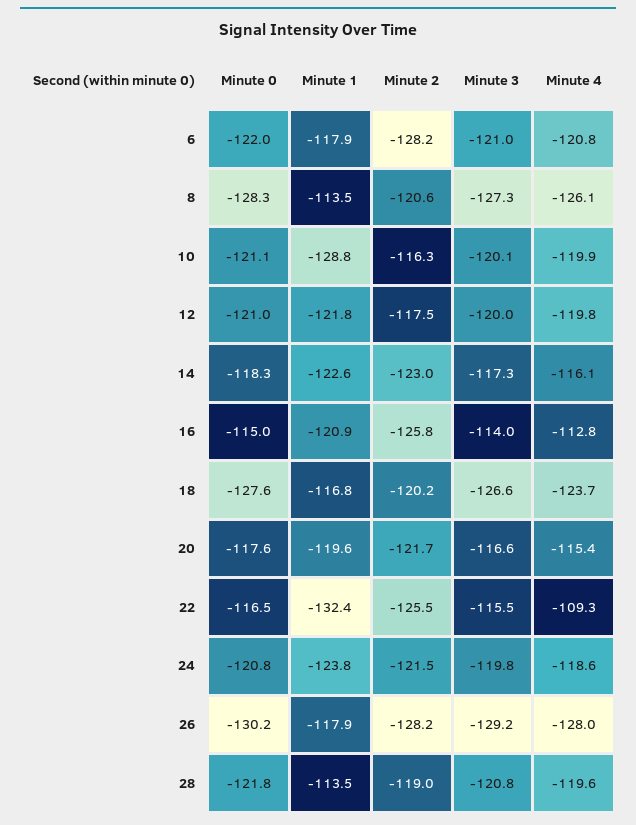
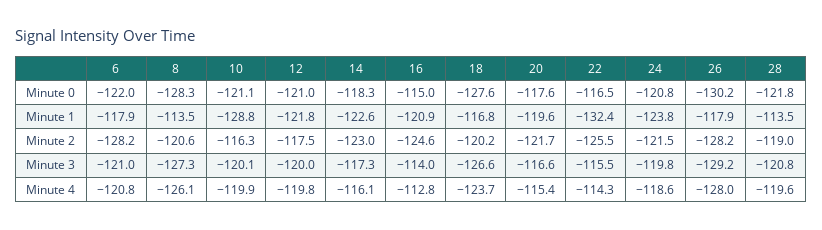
  {
    "Minute 0": {
      "6": -122,
      "8": -128.3,
      "10": -121.1,
      "12": -121,
      "14": -118.3,
      "16": -115,
      "18": -127.6,
      "20": -117.6,
      "22": -116.5,
      "24": -120.8,
      "26": -130.2,
      "28": -121.8
    },
    "Minute 1": {
      "6": -117.9,
      "8": -113.5,
      "10": -128.8,
      "12": -121.8,
      "14": -122.6,
      "16": -120.9,
      "18": -116.8,
      "20": -119.6,
      "22": -132.4,
      "24": -123.8,
      "26": -117.9,
      "28": -113.5
    },
    "Minute 2": {
      "6": -128.2,
      "8": -120.6,
      "10": -116.3,
      "12": -117.5,
      "14": -123,
-     "16": -125.8,
+     "16": -124.6,
      "18": -120.2,
      "20": -121.7,
      "22": -125.5,
      "24": -121.5,
      "26": -128.2,
      "28": -119
    },
    "Minute 3": {
      "6": -121,
      "8": -127.3,
      "10": -120.1,
      "12": -120,
      "14": -117.3,
      "16": -114,
      "18": -126.6,
      "20": -116.6,
      "22": -115.5,
      "24": -119.8,
      "26": -129.2,
      "28": -120.8
    },
    "Minute 4": {
      "6": -120.8,
      "8": -126.1,
      "10": -119.9,
      "12": -119.8,
      "14": -116.1,
      "16": -112.8,
      "18": -123.7,
      "20": -115.4,
-     "22": -109.3,
+     "22": -114.3,
      "24": -118.6,
      "26": -128,
      "28": -119.6
    }
  }

